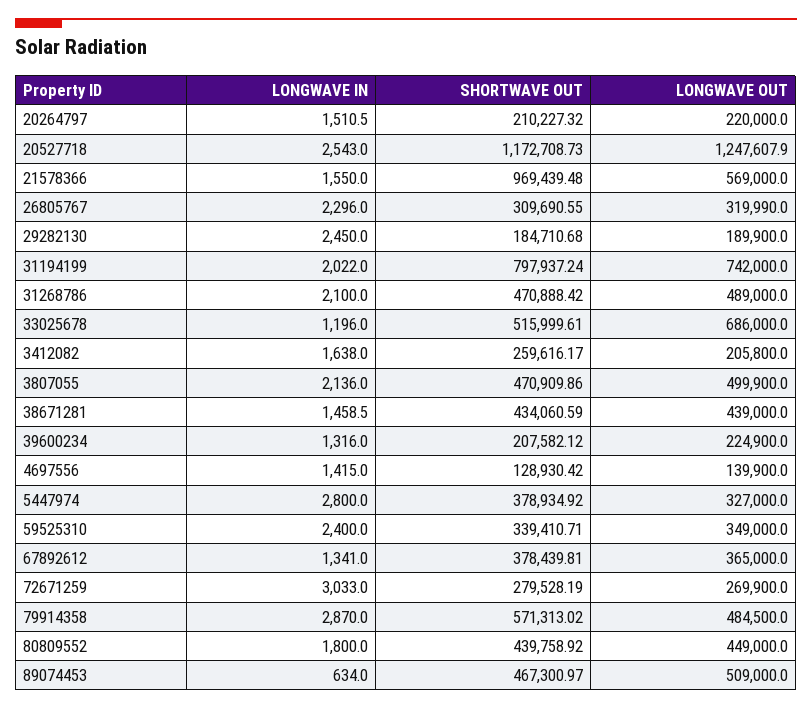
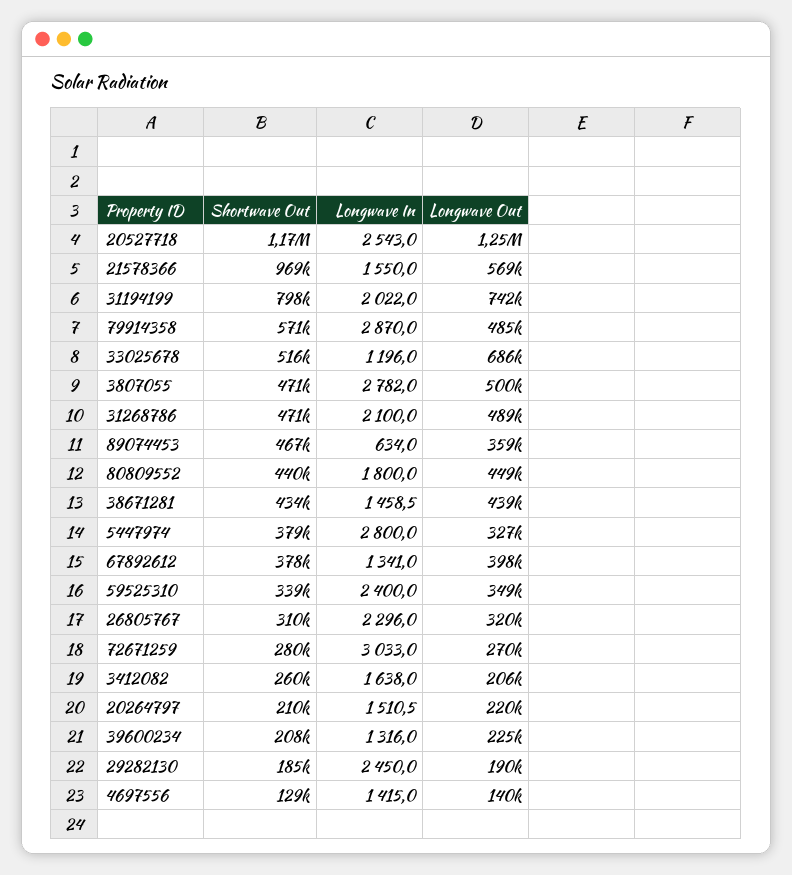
  {
    "LONGWAVE IN": {
      "20264797": 1510.5,
      "20527718": 2543,
      "21578366": 1550,
      "26805767": 2296,
      "29282130": 2450,
      "31194199": 2022,
      "31268786": 2100,
      "33025678": 1196,
      "3412082": 1638,
-     "3807055": 2136,
+     "3807055": 2782,
      "38671281": 1458.5,
      "39600234": 1316,
      "4697556": 1415,
      "5447974": 2800,
      "59525310": 2400,
      "67892612": 1341,
      "72671259": 3033,
      "79914358": 2870,
      "80809552": 1800,
      "89074453": 634
    },
    "SHORTWAVE OUT": {
      "20264797": 210227.32,
      "20527718": 1172708.73,
      "21578366": 969439.48,
      "26805767": 309690.55,
      "29282130": 184710.68,
      "31194199": 797937.24,
      "31268786": 470888.42,
      "33025678": 515999.61,
      "3412082": 259616.17,
      "3807055": 470909.86,
      "38671281": 434060.59,
      "39600234": 207582.12,
      "4697556": 128930.42,
      "5447974": 378934.92,
      "59525310": 339410.71,
      "67892612": 378439.81,
      "72671259": 279528.19,
      "79914358": 571313.02,
      "80809552": 439758.92,
      "89074453": 467300.97
    },
    "LONGWAVE OUT": {
      "20264797": 220000,
      "20527718": 1247607.9,
      "21578366": 569000,
      "26805767": 319990,
      "29282130": 189900,
      "31194199": 742000,
      "31268786": 489000,
      "33025678": 686000,
      "3412082": 205800,
      "3807055": 499900,
      "38671281": 439000,
      "39600234": 224900,
      "4697556": 139900,
      "5447974": 327000,
      "59525310": 349000,
-     "67892612": 365000,
+     "67892612": 398000,
      "72671259": 269900,
      "79914358": 484500,
      "80809552": 449000,
-     "89074453": 509000
+     "89074453": 359000
    }
  }

